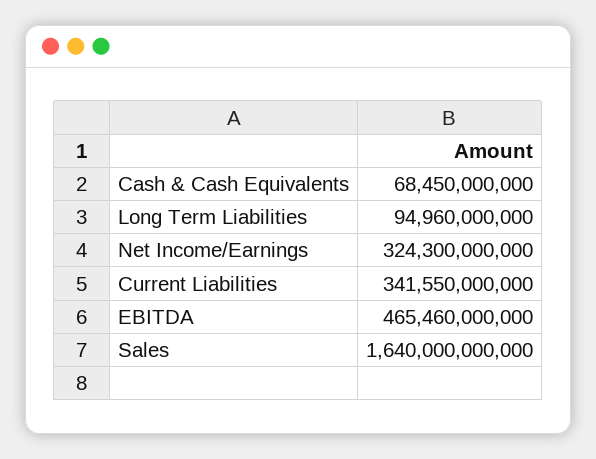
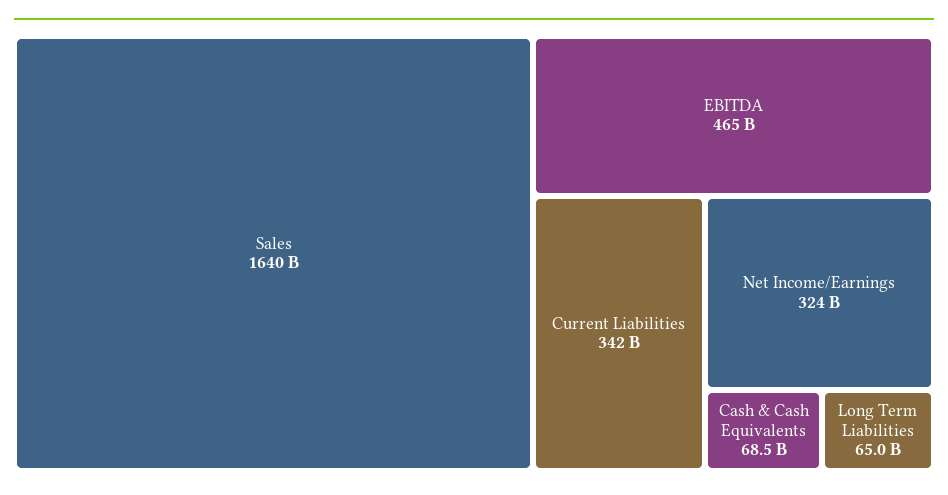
  {
    "Cash & Cash Equivalents": 68450000000,
-   "Long Term Liabilities": 94960000000,
+   "Long Term Liabilities": 65000000000,
    "Net Income/Earnings": 324300000000,
    "Current Liabilities": 341550000000,
    "EBITDA": 465460000000,
    "Sales": 1640000000000
  }

